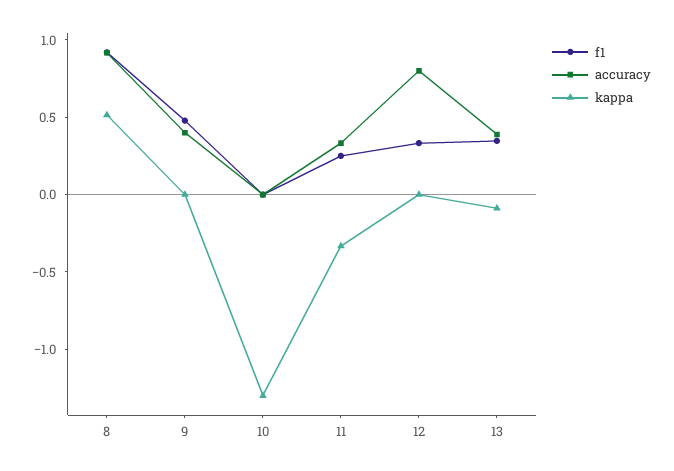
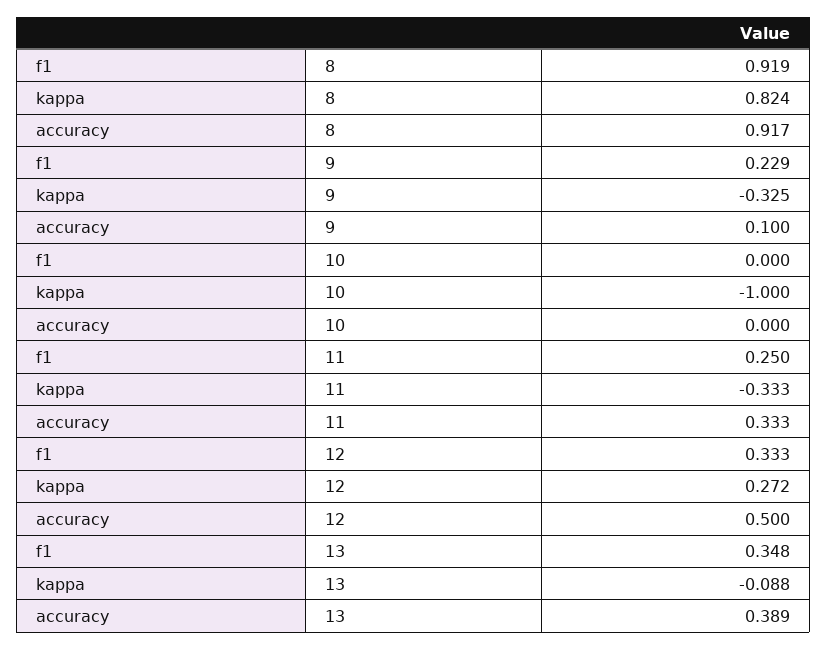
  {
    "f1": {
      "8": 0.919,
-     "9": 0.5,
+     "9": 0.229,
      "10": 0,
      "11": 0.25,
      "12": 0.333,
      "13": 0.348
    },
    "accuracy": {
      "8": 0.917,
-     "9": 0.4,
+     "9": 0.1,
      "10": 0,
      "11": 0.333,
-     "12": 0.8,
+     "12": 0.5,
      "13": 0.389
    },
    "kappa": {
-     "8": 0.5,
+     "8": 0.824,
-     "9": 0,
+     "9": -0.325,
-     "10": -1.3,
+     "10": -1,
      "11": -0.333,
-     "12": 0,
+     "12": 0.272,
      "13": -0.088
    }
  }

